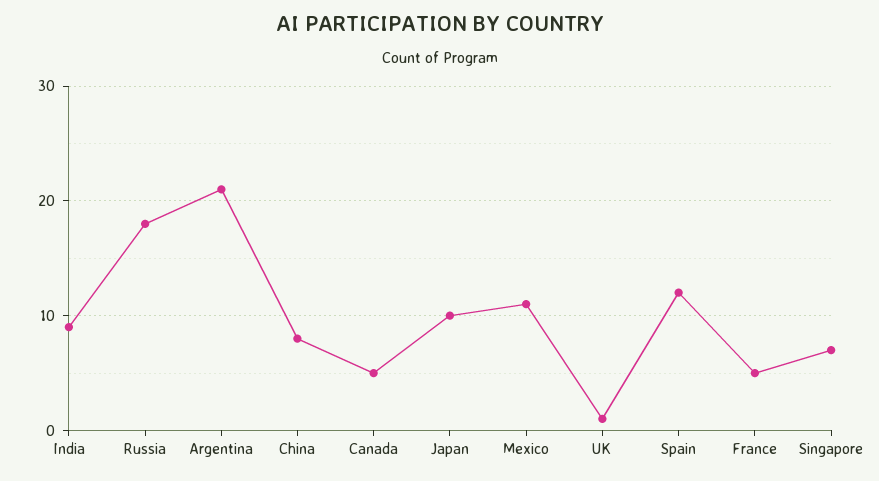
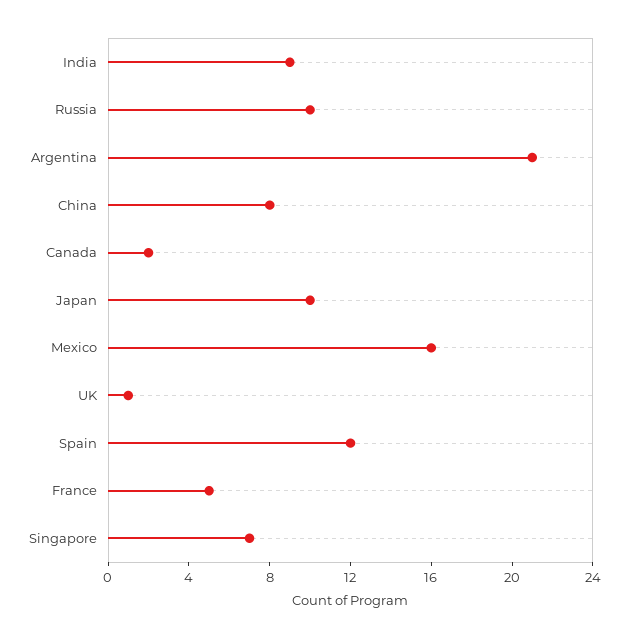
  {
    "India": 9,
-   "Russia": 18,
+   "Russia": 10,
    "Argentina": 21,
    "China": 8,
-   "Canada": 5,
+   "Canada": 2,
    "Japan": 10,
-   "Mexico": 11,
+   "Mexico": 16,
    "UK": 1,
    "Spain": 12,
    "France": 5,
    "Singapore": 7
  }

